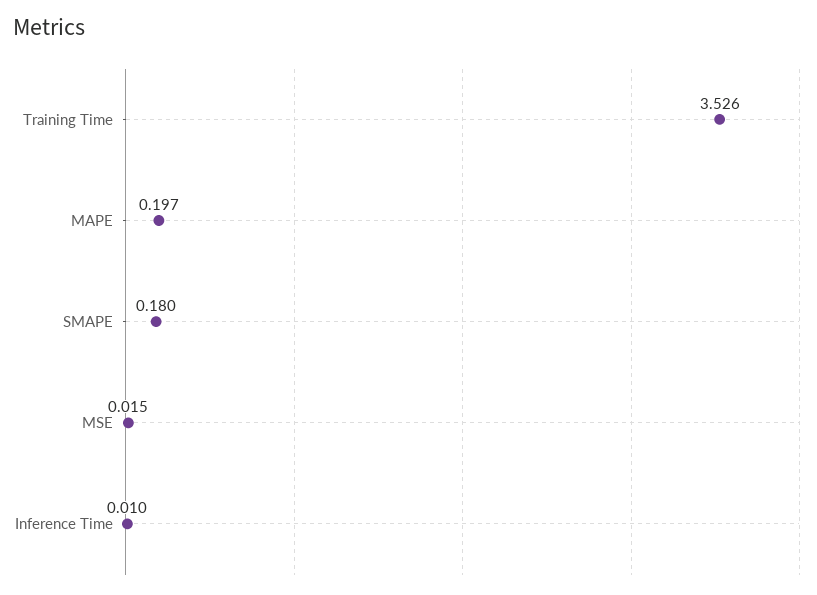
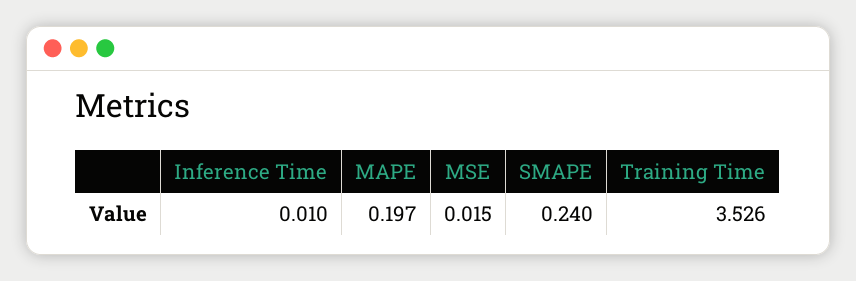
  {
    "Training Time": 3.526,
    "MAPE": 0.197,
-   "SMAPE": 0.18,
+   "SMAPE": 0.24,
    "MSE": 0.015,
    "Inference Time": 0.01
  }

